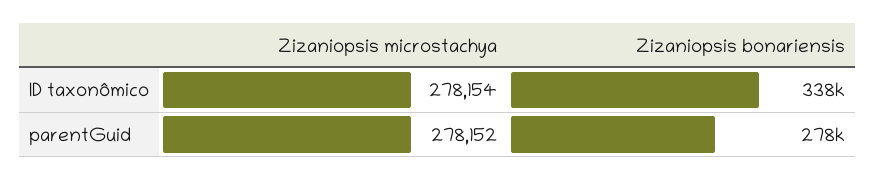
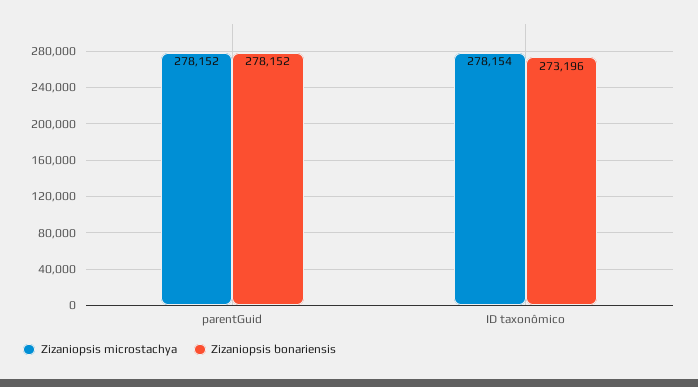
  {
    "Zizaniopsis microstachya": {
      "ID taxonômico": 278154,
      "parentGuid": 278152
    },
    "Zizaniopsis bonariensis": {
-     "ID taxonômico": 338000,
+     "ID taxonômico": 273196,
      "parentGuid": 278152
    }
  }

